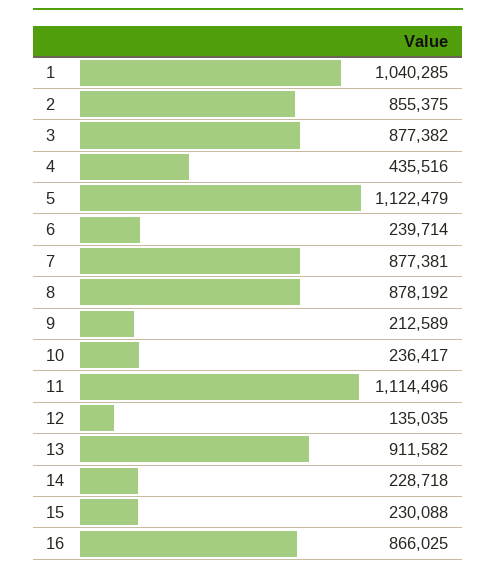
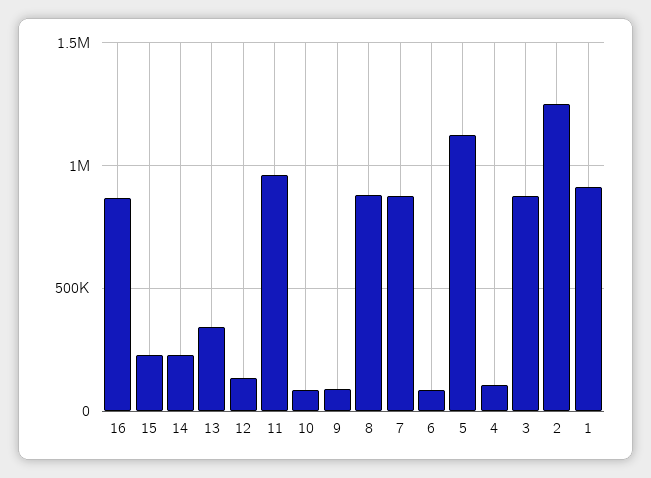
  {
-   "1": 1040285,
+   "1": 900000,
-   "2": 855375,
+   "2": 1250000,
    "3": 877382,
-   "4": 435516,
+   "4": 100000,
    "5": 1122479,
-   "6": 239714,
+   "6": 100000,
    "7": 877381,
    "8": 878192,
-   "9": 212589,
+   "9": 100000,
-   "10": 236417,
+   "10": 100000,
-   "11": 1114496,
+   "11": 950000,
    "12": 135035,
-   "13": 911582,
+   "13": 350000,
    "14": 228718,
    "15": 230088,
    "16": 866025
  }

